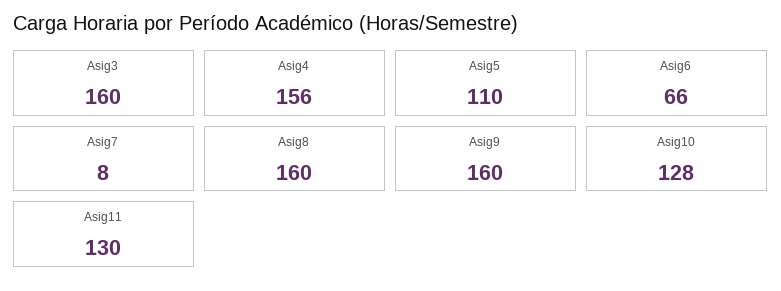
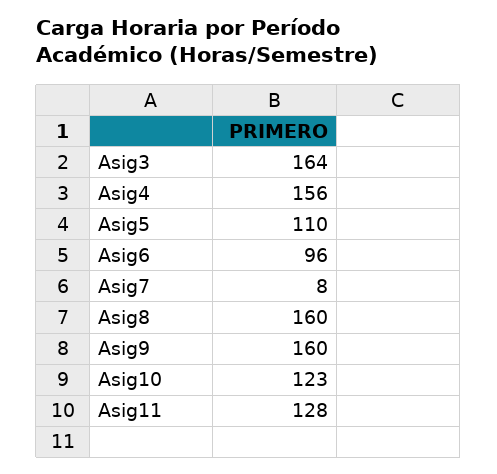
  {
-   "Asig3": 160,
+   "Asig3": 164,
    "Asig4": 156,
    "Asig5": 110,
-   "Asig6": 66,
+   "Asig6": 96,
    "Asig7": 8,
    "Asig8": 160,
    "Asig9": 160,
-   "Asig10": 128,
+   "Asig10": 123,
-   "Asig11": 130
+   "Asig11": 128
  }

